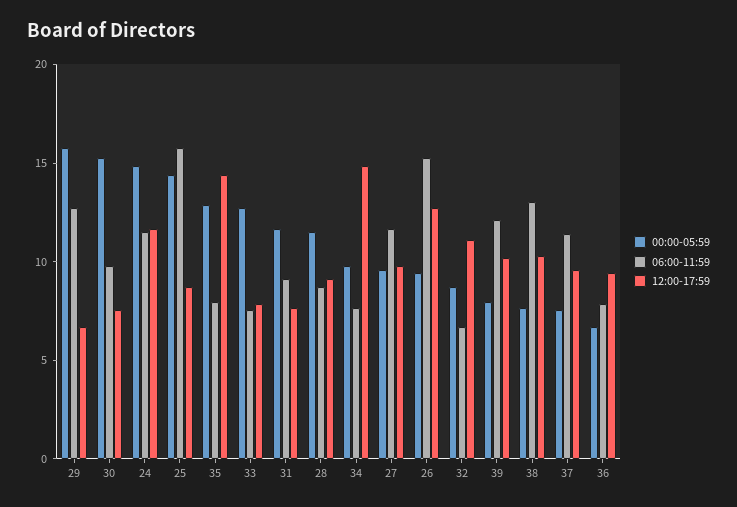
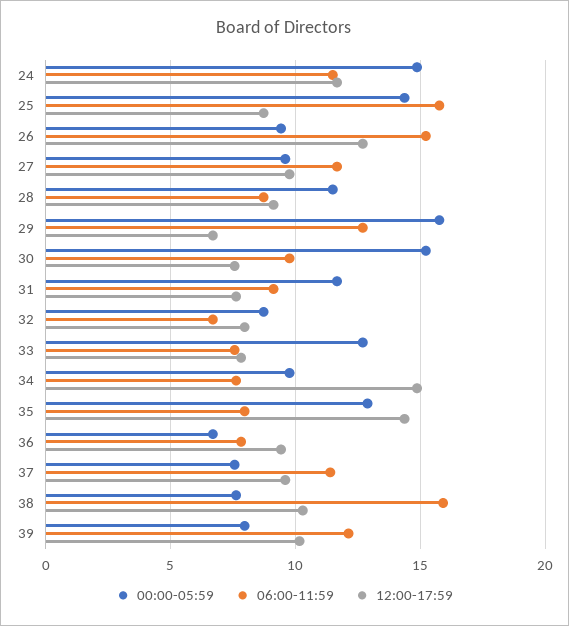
  {
    "00:00-05:59": {
      "29": 16,
      "30": 15,
      "24": 15,
      "25": 14.5,
      "35": 13,
      "33": 12.5,
      "31": 11.5,
      "28": 11.5,
      "34": 10,
      "27": 9.5,
      "26": 9.5,
      "32": 8.5,
      "39": 8,
      "38": 7.5,
      "37": 7.5,
      "36": 6.5
    },
    "06:00-11:59": {
      "29": 12.5,
      "30": 10,
      "24": 11.5,
      "25": 16,
      "35": 8,
      "33": 7.5,
      "31": 9,
      "28": 8.5,
      "34": 7.5,
      "27": 11.5,
      "26": 15,
      "32": 6.5,
      "39": 12,
-     "38": 13,
+     "38": 16,
      "37": 11.5,
      "36": 8
    },
    "12:00-17:59": {
      "29": 6.5,
      "30": 7.5,
      "24": 11.5,
      "25": 8.5,
      "35": 14.5,
      "33": 8,
      "31": 7.5,
      "28": 9,
      "34": 15,
      "27": 10,
      "26": 12.5,
-     "32": 11,
+     "32": 8,
      "39": 10,
      "38": 10.5,
      "37": 9.5,
      "36": 9.5
    }
  }

